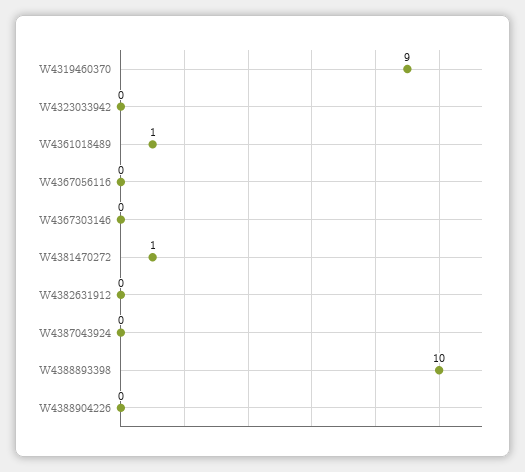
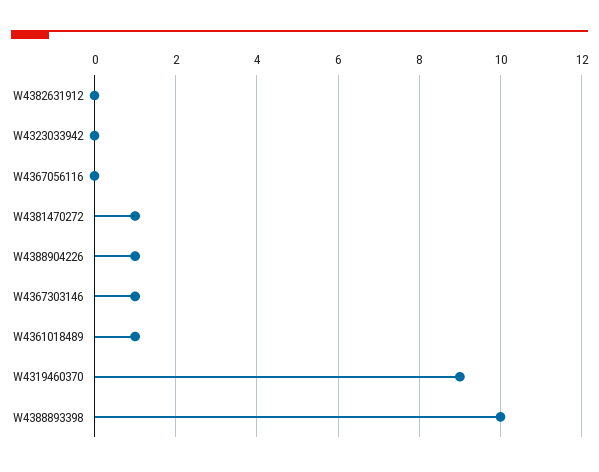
  {
    "W4319460370": 9,
    "W4323033942": 0,
    "W4361018489": 1,
    "W4367056116": 0,
-   "W4367303146": 0,
+   "W4367303146": 1,
    "W4381470272": 1,
    "W4382631912": 0,
-   "W4387043924": 0,
    "W4388893398": 10,
-   "W4388904226": 0
+   "W4388904226": 1
  }

